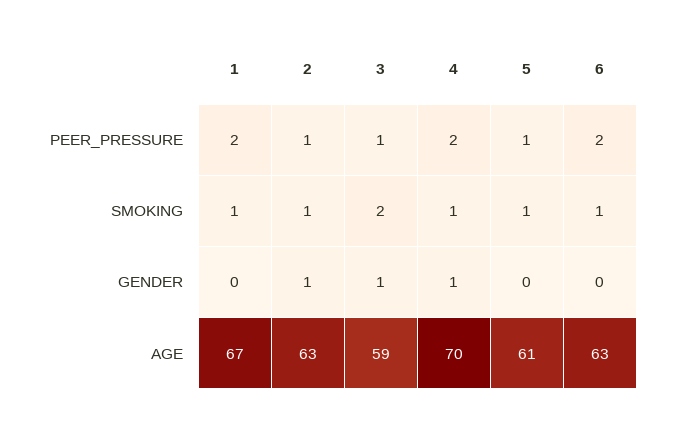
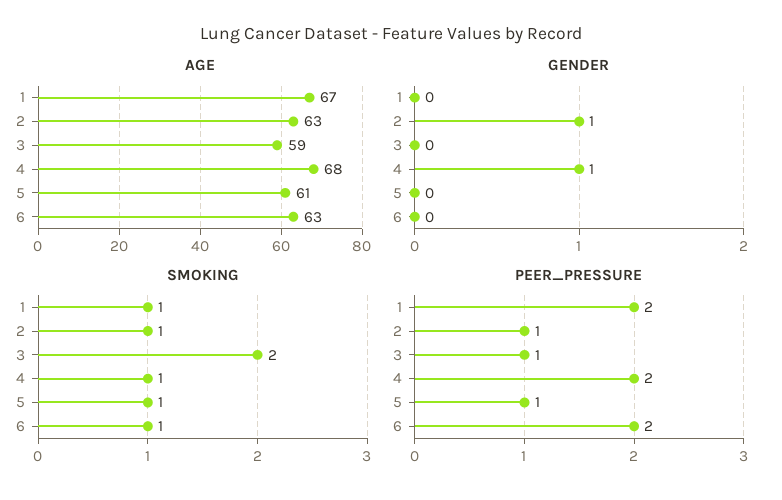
  {
    "PEER_PRESSURE": {
      "1": 2,
      "2": 1,
      "3": 1,
      "4": 2,
      "5": 1,
      "6": 2
    },
    "SMOKING": {
      "1": 1,
      "2": 1,
      "3": 2,
      "4": 1,
      "5": 1,
      "6": 1
    },
    "GENDER": {
      "1": 0,
      "2": 1,
-     "3": 1,
+     "3": 0,
      "4": 1,
      "5": 0,
      "6": 0
    },
    "AGE": {
      "1": 67,
      "2": 63,
      "3": 59,
-     "4": 70,
+     "4": 68,
      "5": 61,
      "6": 63
    }
  }

